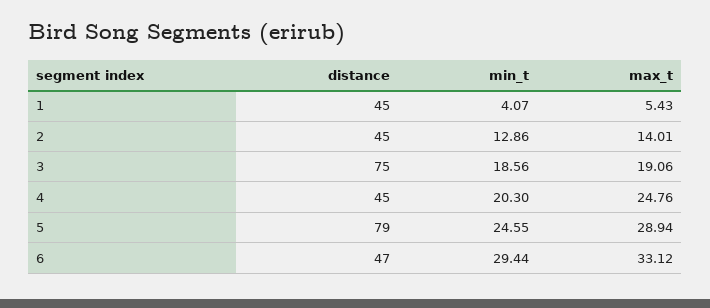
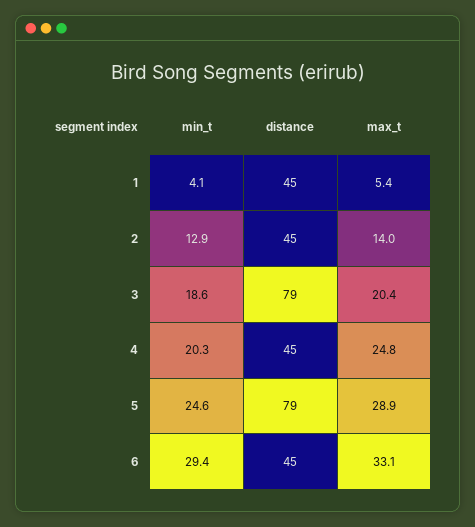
  {
    "distance": {
      "1": 45,
      "2": 45,
-     "3": 75,
+     "3": 79,
      "4": 45,
      "5": 79,
-     "6": 47
+     "6": 45
    },
    "min_t": {
      "1": 4.07,
      "2": 12.86,
      "3": 18.56,
      "4": 20.3,
      "5": 24.55,
      "6": 29.44
    },
    "max_t": {
      "1": 5.43,
      "2": 14.01,
-     "3": 19.06,
+     "3": 20.4,
      "4": 24.76,
      "5": 28.94,
      "6": 33.12
    }
  }

